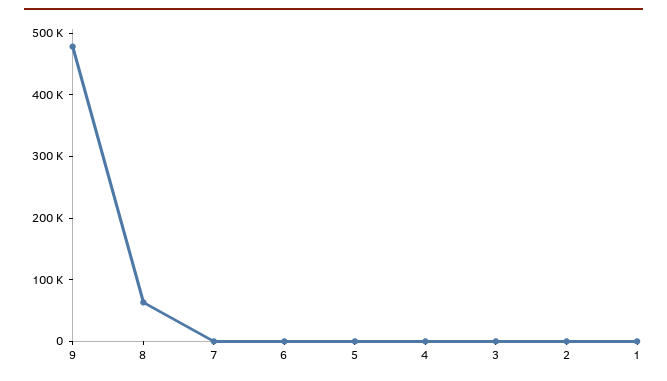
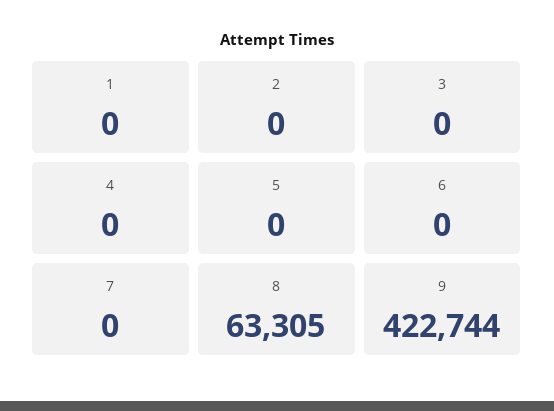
  {
-   "9": 480000,
+   "9": 422744,
    "8": 63305,
    "7": 0,
    "6": 0,
    "5": 0,
    "4": 0,
    "3": 0,
    "2": 0,
    "1": 0
  }

